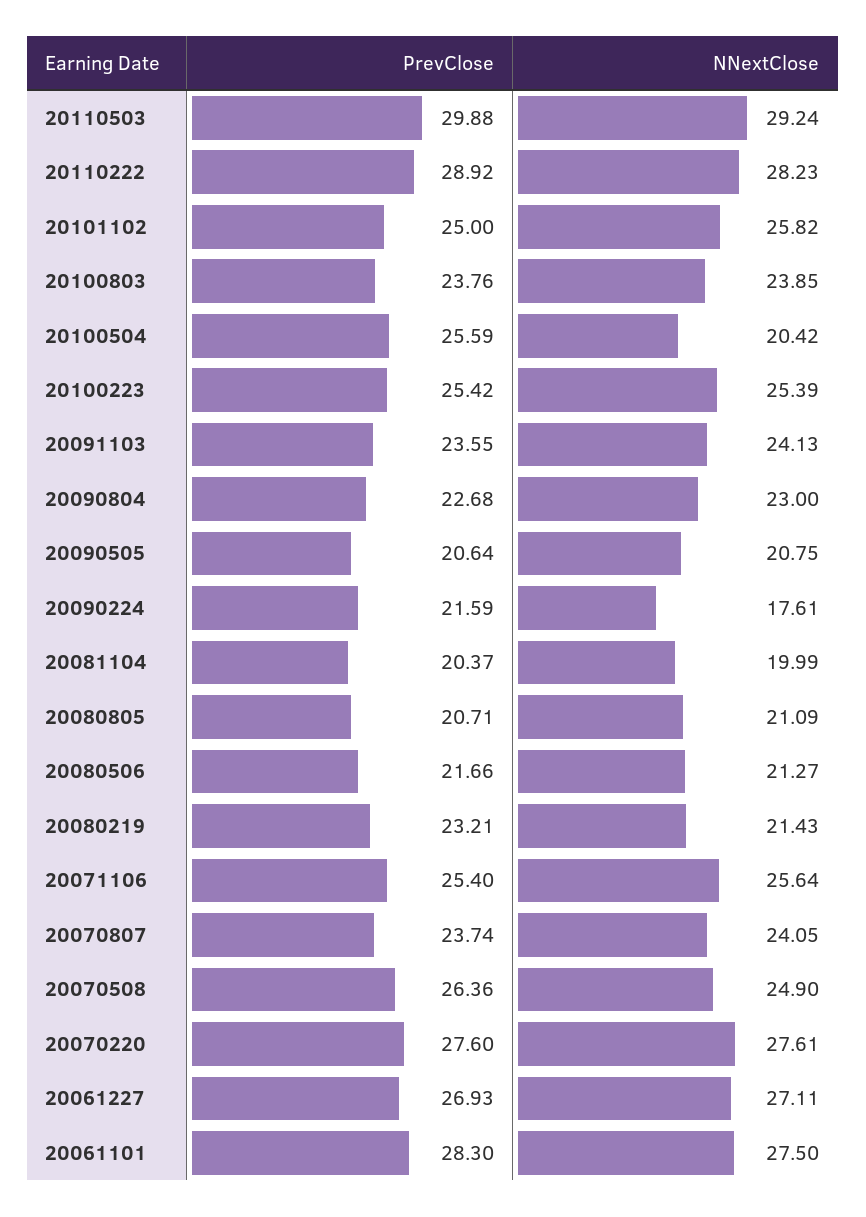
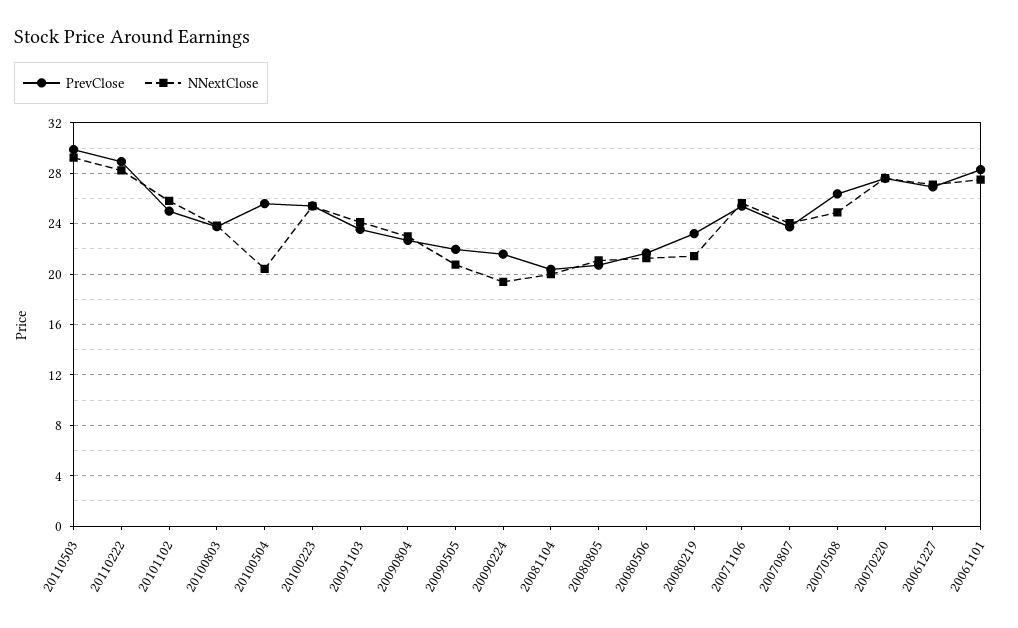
  {
    "PrevClose": {
      "20110503": 29.88,
      "20110222": 28.92,
      "20101102": 25,
      "20100803": 23.76,
      "20100504": 25.59,
      "20100223": 25.42,
      "20091103": 23.55,
      "20090804": 22.68,
-     "20090505": 20.64,
+     "20090505": 22,
      "20090224": 21.59,
      "20081104": 20.37,
      "20080805": 20.71,
      "20080506": 21.66,
      "20080219": 23.21,
      "20071106": 25.4,
      "20070807": 23.74,
      "20070508": 26.36,
      "20070220": 27.6,
      "20061227": 26.93,
      "20061101": 28.3
    },
    "NNextClose": {
      "20110503": 29.24,
      "20110222": 28.23,
      "20101102": 25.82,
      "20100803": 23.85,
      "20100504": 20.42,
      "20100223": 25.39,
      "20091103": 24.13,
      "20090804": 23,
      "20090505": 20.75,
-     "20090224": 17.61,
+     "20090224": 19.5,
      "20081104": 19.99,
      "20080805": 21.09,
      "20080506": 21.27,
      "20080219": 21.43,
      "20071106": 25.64,
      "20070807": 24.05,
      "20070508": 24.9,
      "20070220": 27.61,
      "20061227": 27.11,
      "20061101": 27.5
    }
  }

